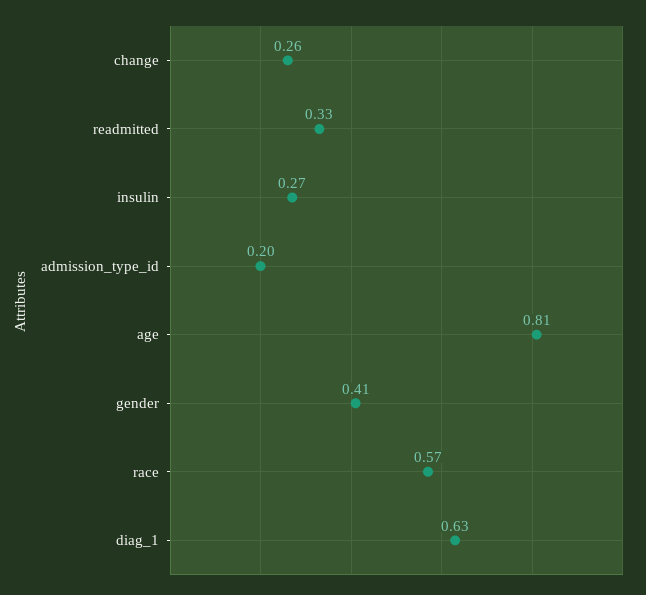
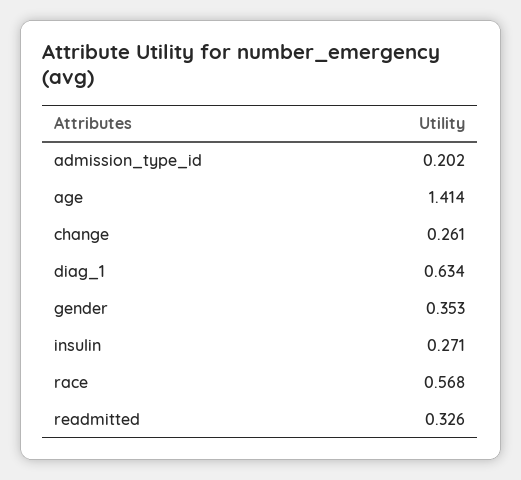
  {
    "change": 0.261,
    "readmitted": 0.326,
    "insulin": 0.271,
    "admission_type_id": 0.202,
-   "age": 0.81,
+   "age": 1.414,
-   "gender": 0.41,
+   "gender": 0.353,
    "race": 0.568,
    "diag_1": 0.634
  }

